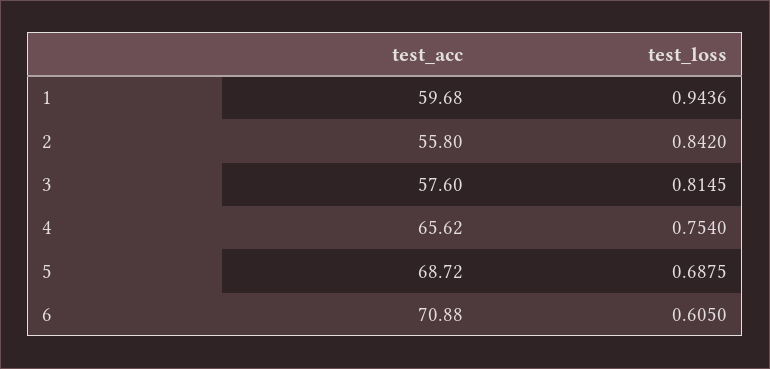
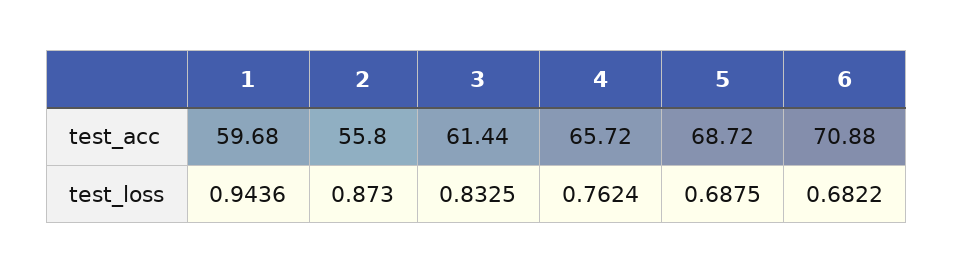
  {
    "test_acc": {
      "1": 59.68,
      "2": 55.8,
-     "3": 57.6,
+     "3": 61.44,
-     "4": 65.62,
+     "4": 65.72,
      "5": 68.72,
      "6": 70.88
    },
    "test_loss": {
      "1": 0.9436,
-     "2": 0.842,
+     "2": 0.873,
-     "3": 0.8145,
+     "3": 0.8325,
-     "4": 0.754,
+     "4": 0.7624,
      "5": 0.6875,
-     "6": 0.605
+     "6": 0.6822
    }
  }

